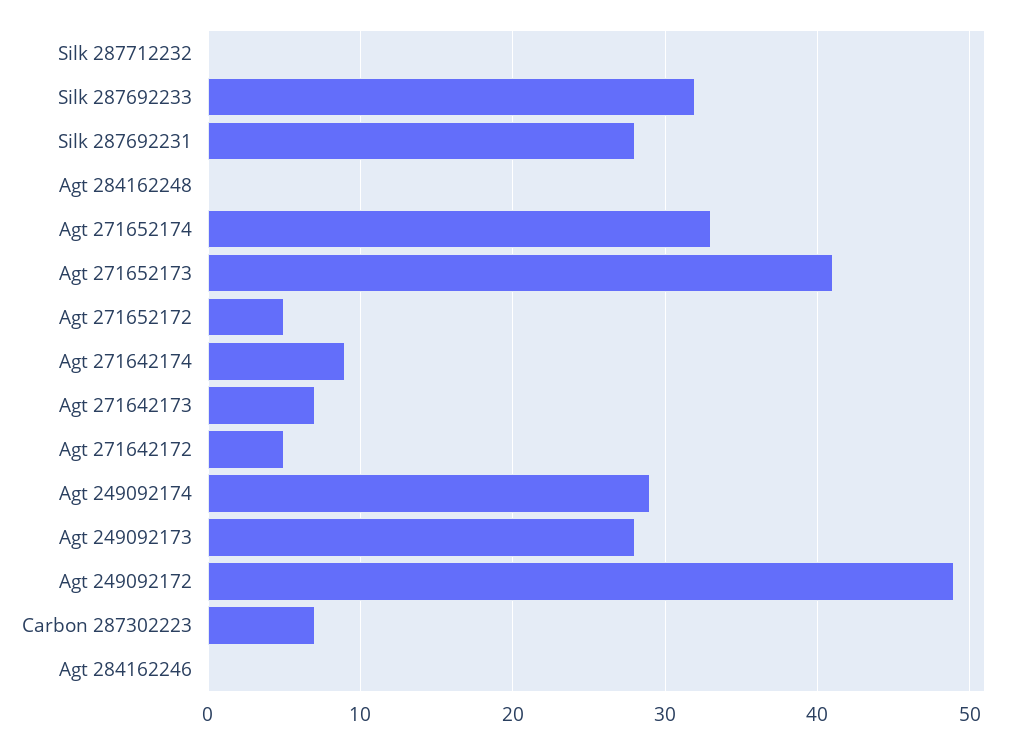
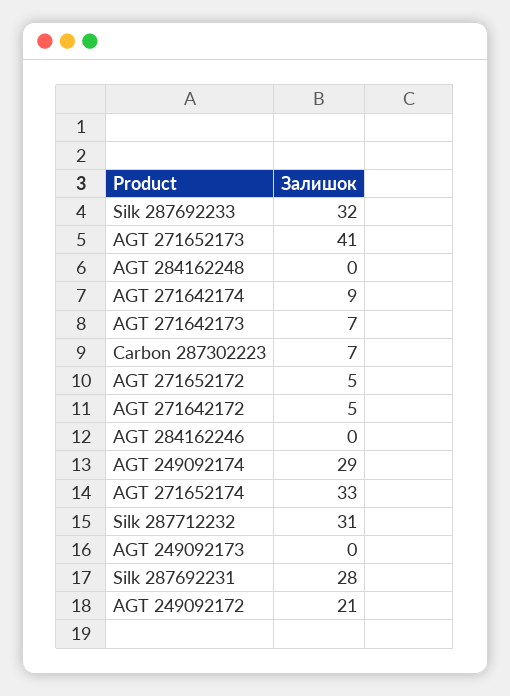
  {
-   "Silk 287712232": 0,
+   "Silk 287712232": 31,
    "Silk 287692233": 32,
    "Silk 287692231": 28,
    "Agt 284162248": 0,
    "Agt 271652174": 33,
    "Agt 271652173": 41,
    "Agt 271652172": 5,
    "Agt 271642174": 9,
    "Agt 271642173": 7,
    "Agt 271642172": 5,
    "Agt 249092174": 29,
-   "Agt 249092173": 28,
+   "Agt 249092173": 0,
-   "Agt 249092172": 49,
+   "Agt 249092172": 21,
    "Carbon 287302223": 7,
    "Agt 284162246": 0
  }

